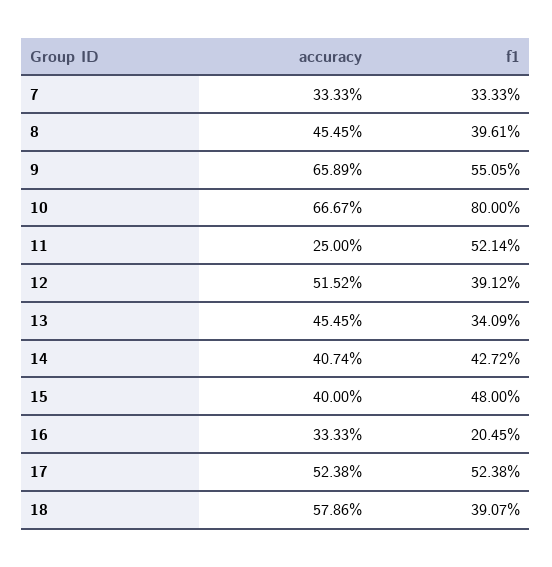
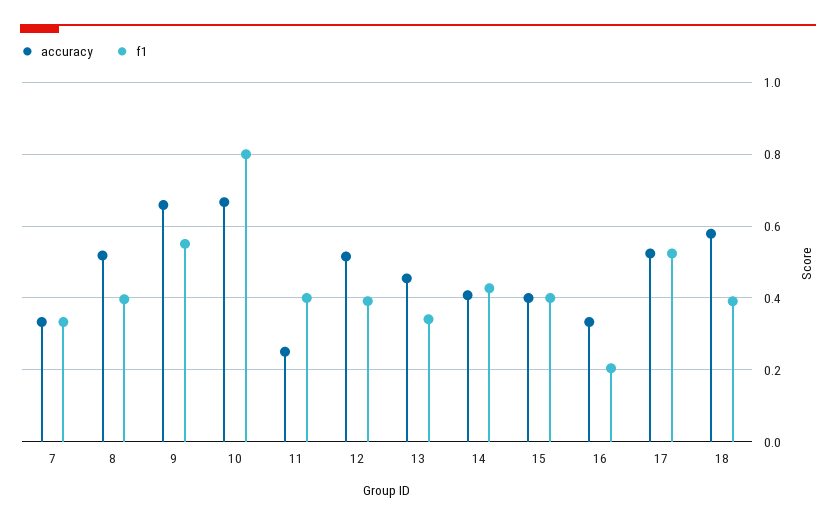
  {
    "accuracy": {
      "7": 0.3333,
-     "8": 0.4545,
+     "8": 0.52,
      "9": 0.6589,
      "10": 0.6667,
      "11": 0.25,
      "12": 0.5152,
      "13": 0.4545,
      "14": 0.4074,
      "15": 0.4,
      "16": 0.3333,
      "17": 0.5238,
      "18": 0.5786
    },
    "f1": {
      "7": 0.3333,
      "8": 0.3961,
      "9": 0.5505,
      "10": 0.8,
-     "11": 0.5214,
+     "11": 0.4,
      "12": 0.3912,
      "13": 0.3409,
      "14": 0.4272,
-     "15": 0.48,
+     "15": 0.4,
      "16": 0.2045,
      "17": 0.5238,
      "18": 0.3907
    }
  }

